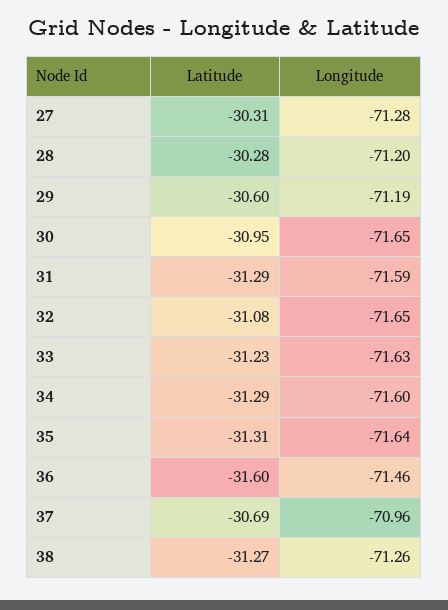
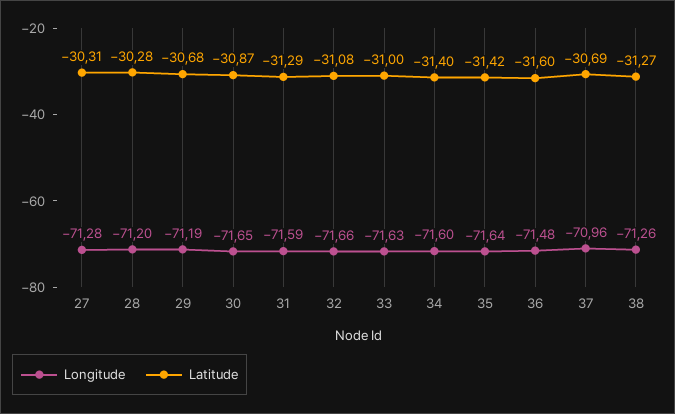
  {
    "Latitude": {
      "27": -30.31,
      "28": -30.28,
-     "29": -30.6,
+     "29": -30.68,
-     "30": -30.95,
+     "30": -30.87,
      "31": -31.29,
      "32": -31.08,
-     "33": -31.23,
+     "33": -31,
-     "34": -31.29,
+     "34": -31.4,
-     "35": -31.31,
+     "35": -31.42,
      "36": -31.6,
      "37": -30.69,
      "38": -31.27
    },
    "Longitude": {
      "27": -71.28,
      "28": -71.2,
      "29": -71.19,
      "30": -71.65,
      "31": -71.59,
-     "32": -71.65,
+     "32": -71.66,
      "33": -71.63,
      "34": -71.6,
      "35": -71.64,
-     "36": -71.46,
+     "36": -71.48,
      "37": -70.96,
      "38": -71.26
    }
  }

